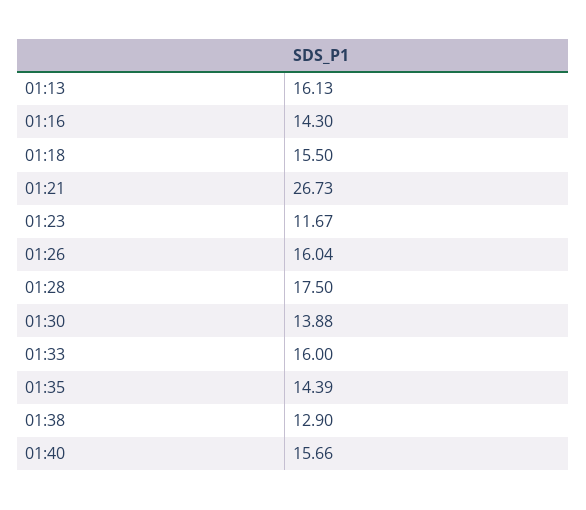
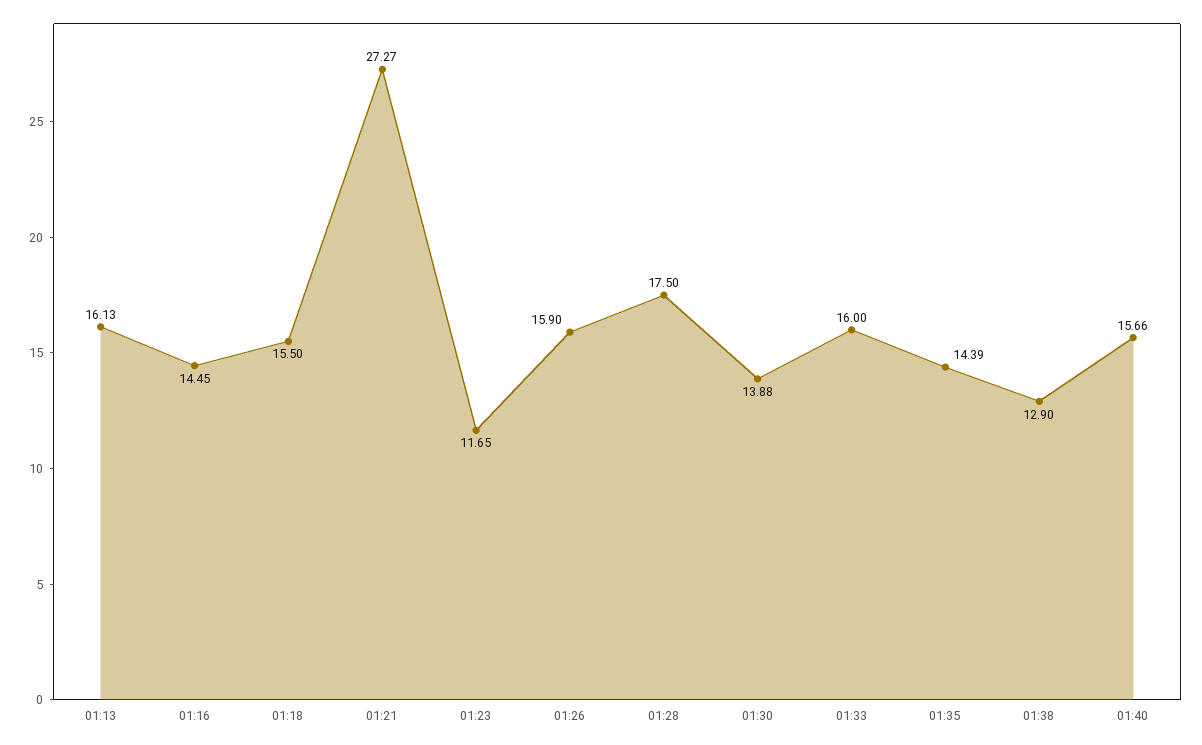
  {
    "01:13": 16.13,
-   "01:16": 14.3,
+   "01:16": 14.45,
    "01:18": 15.5,
-   "01:21": 26.73,
+   "01:21": 27.27,
-   "01:23": 11.67,
+   "01:23": 11.65,
-   "01:26": 16.04,
+   "01:26": 15.9,
    "01:28": 17.5,
    "01:30": 13.88,
    "01:33": 16,
    "01:35": 14.39,
    "01:38": 12.9,
    "01:40": 15.66
  }

